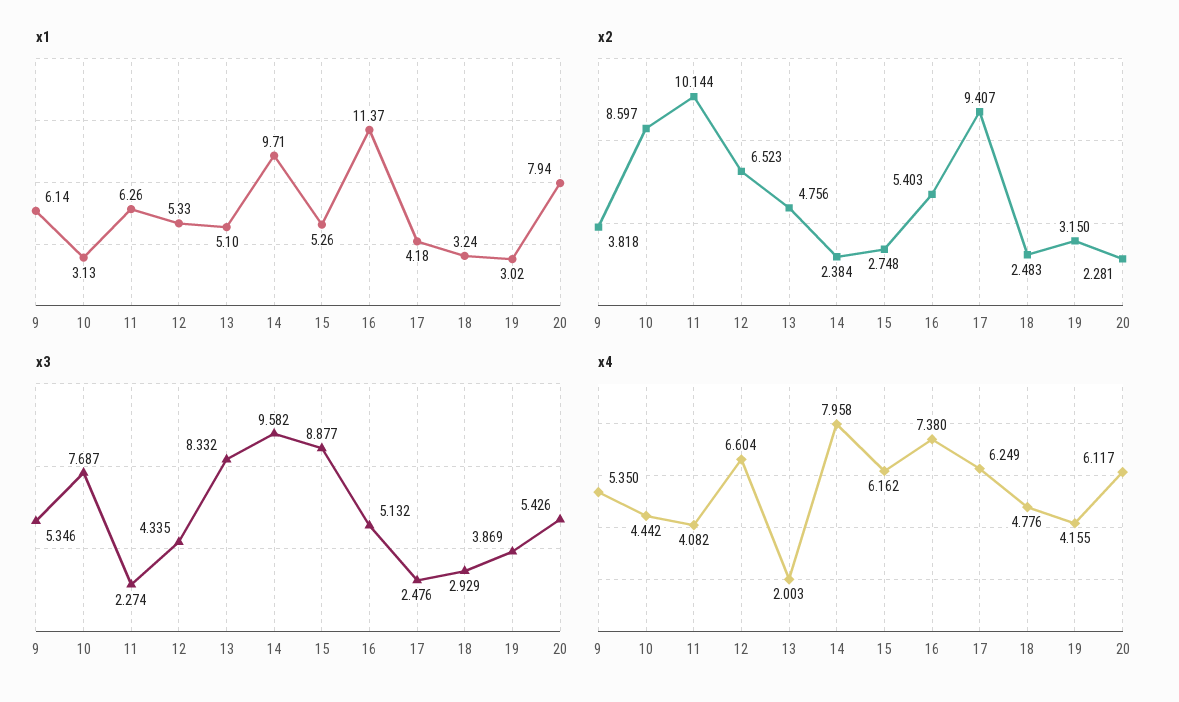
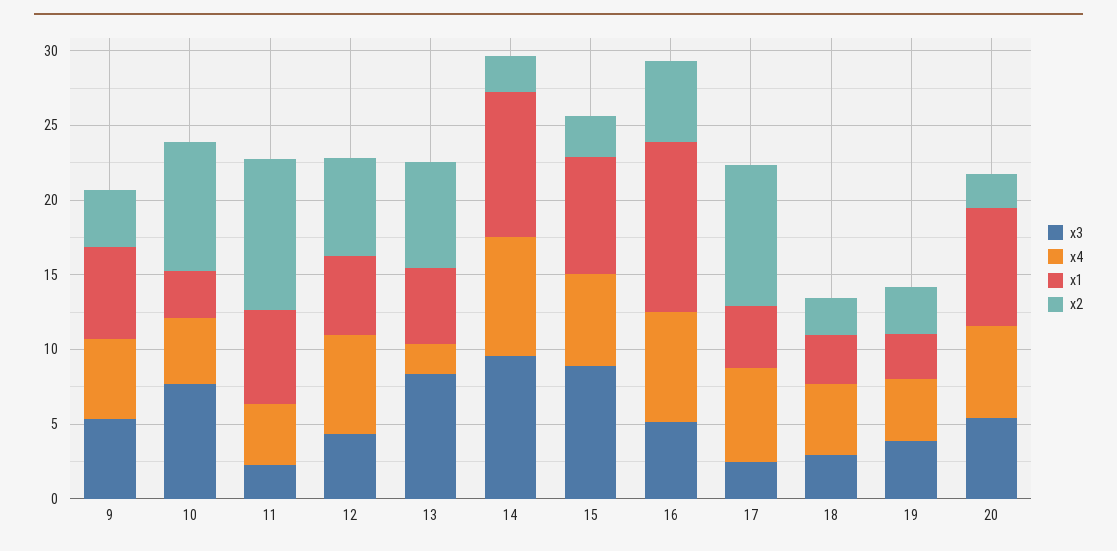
  {
    "x1": {
      "9": 6.14,
      "10": 3.13,
      "11": 6.26,
      "12": 5.33,
      "13": 5.1,
      "14": 9.71,
-     "15": 5.26,
+     "15": 8,
      "16": 11.37,
      "17": 4.18,
      "18": 3.24,
      "19": 3.02,
      "20": 7.94
    },
    "x2": {
      "9": 3.818,
      "10": 8.597,
      "11": 10.144,
      "12": 6.523,
-     "13": 4.756,
+     "13": 7,
      "14": 2.384,
      "15": 2.748,
      "16": 5.403,
      "17": 9.407,
      "18": 2.483,
      "19": 3.15,
      "20": 2.281
    },
    "x3": {
      "9": 5.346,
      "10": 7.687,
      "11": 2.274,
      "12": 4.335,
      "13": 8.332,
      "14": 9.582,
      "15": 8.877,
      "16": 5.132,
      "17": 2.476,
      "18": 2.929,
      "19": 3.869,
      "20": 5.426
    },
    "x4": {
      "9": 5.35,
      "10": 4.442,
      "11": 4.082,
      "12": 6.604,
      "13": 2.003,
      "14": 7.958,
      "15": 6.162,
      "16": 7.38,
      "17": 6.249,
      "18": 4.776,
      "19": 4.155,
      "20": 6.117
    }
  }

